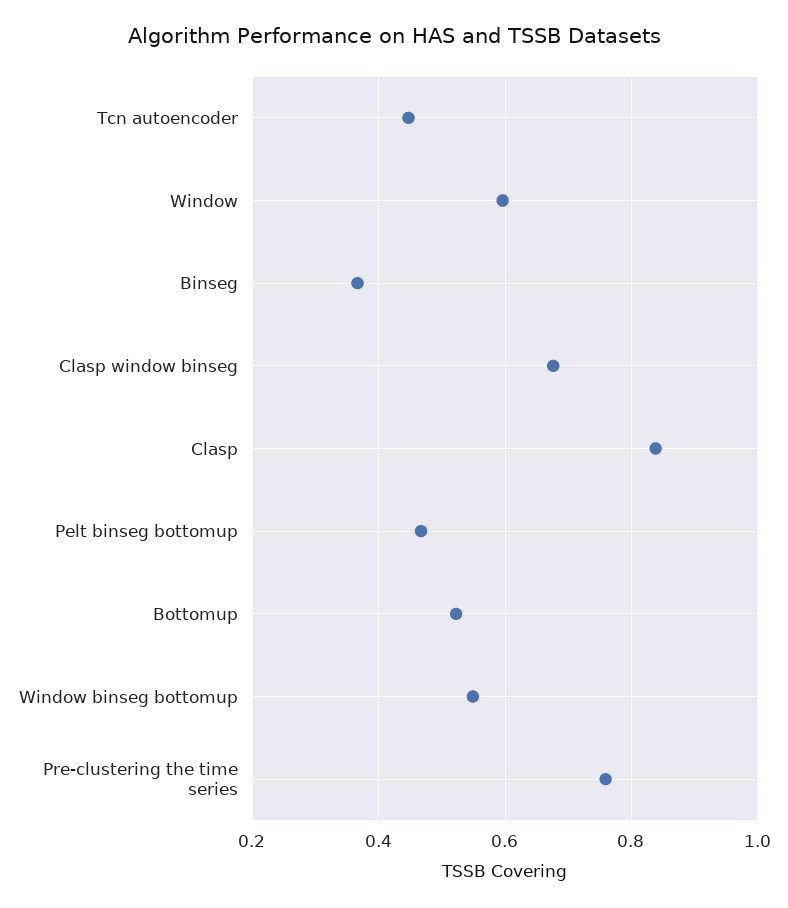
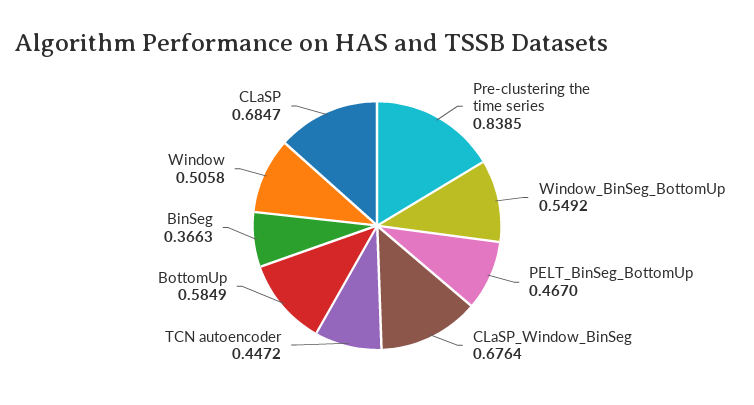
  {
    "Tcn autoencoder": 0.4472,
-   "Window": 0.6,
+   "Window": 0.5058,
    "Binseg": 0.3663,
    "Clasp window binseg": 0.6764,
-   "Clasp": 0.84,
+   "Clasp": 0.6847,
    "Pelt binseg bottomup": 0.467,
-   "Bottomup": 0.52,
+   "Bottomup": 0.5849,
    "Window binseg bottomup": 0.5492,
-   "Pre-clustering the time series": 0.76
+   "Pre-clustering the time series": 0.8385
  }

